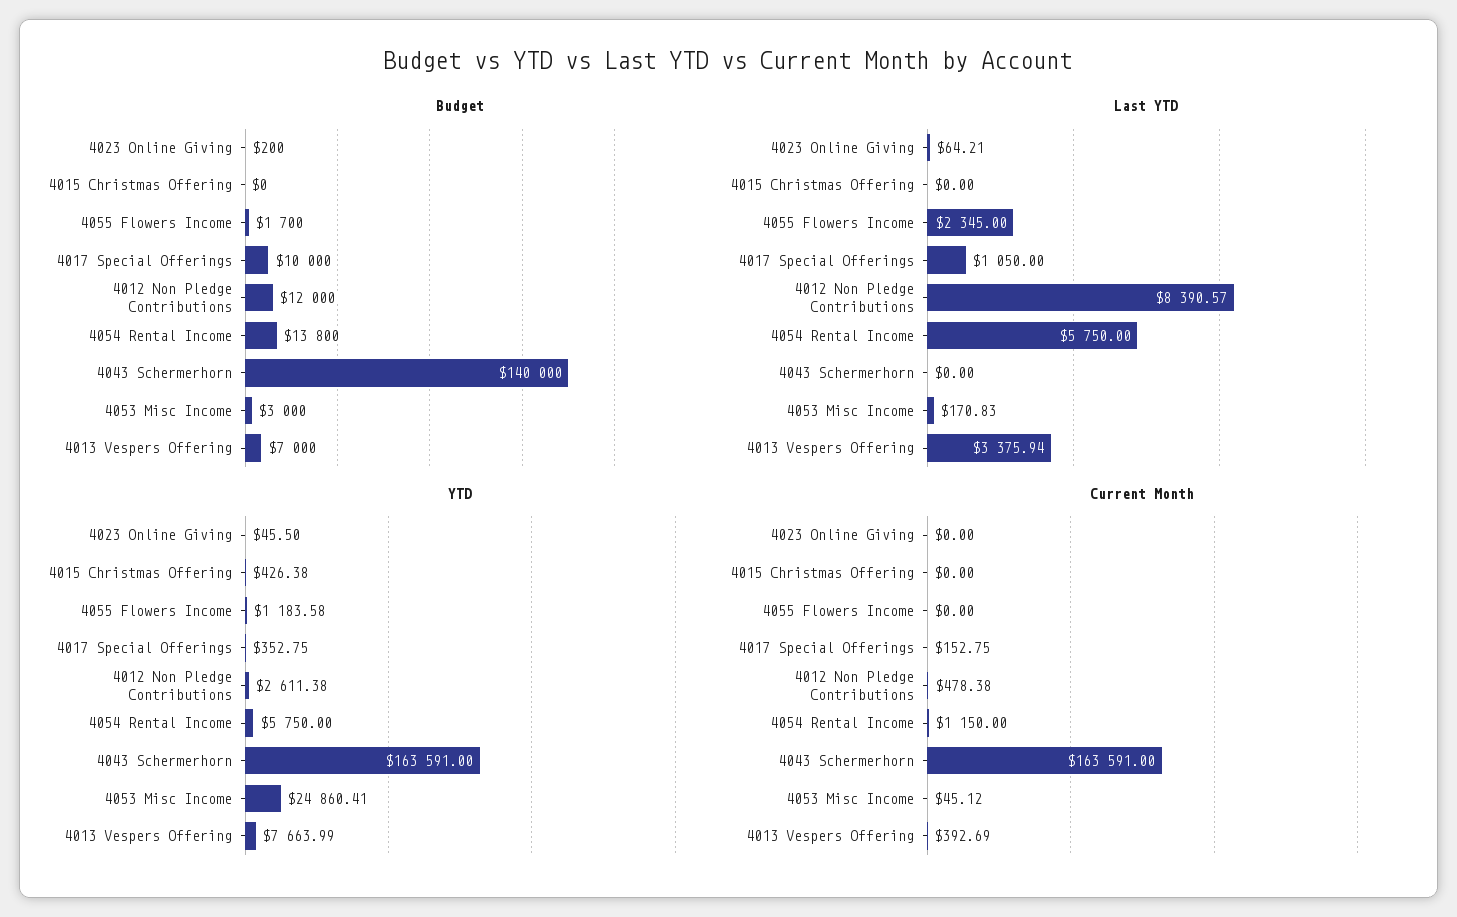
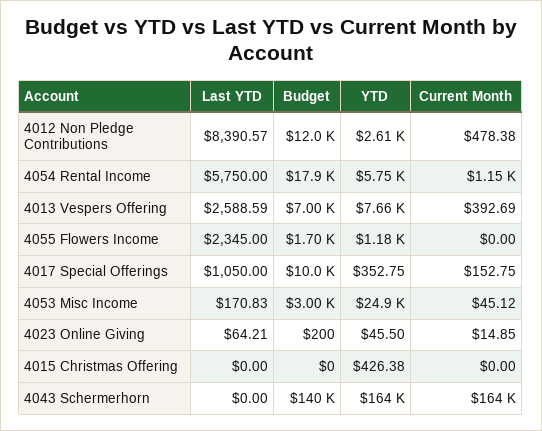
  {
    "Budget": {
      "4023 Online Giving": 200,
      "4015 Christmas Offering": 0,
      "4055 Flowers Income": 1700,
      "4017 Special Offerings": 10000,
      "4012 Non Pledge Contributions": 12000,
-     "4054 Rental Income": 13800,
+     "4054 Rental Income": 17900,
      "4043 Schermerhorn": 140000,
      "4053 Misc Income": 3000,
      "4013 Vespers Offering": 7000
    },
    "Last YTD": {
      "4023 Online Giving": 64.21,
      "4015 Christmas Offering": 0,
      "4055 Flowers Income": 2345,
      "4017 Special Offerings": 1050,
      "4012 Non Pledge Contributions": 8390.57,
      "4054 Rental Income": 5750,
      "4043 Schermerhorn": 0,
      "4053 Misc Income": 170.83,
-     "4013 Vespers Offering": 3375.94
+     "4013 Vespers Offering": 2588.59
    },
    "YTD": {
      "4023 Online Giving": 45.5,
      "4015 Christmas Offering": 426.38,
      "4055 Flowers Income": 1183.58,
      "4017 Special Offerings": 352.75,
      "4012 Non Pledge Contributions": 2611.38,
      "4054 Rental Income": 5750,
      "4043 Schermerhorn": 163591,
      "4053 Misc Income": 24860.41,
      "4013 Vespers Offering": 7663.99
    },
    "Current Month": {
-     "4023 Online Giving": 0,
+     "4023 Online Giving": 14.85,
      "4015 Christmas Offering": 0,
      "4055 Flowers Income": 0,
      "4017 Special Offerings": 152.75,
      "4012 Non Pledge Contributions": 478.38,
      "4054 Rental Income": 1150,
      "4043 Schermerhorn": 163591,
      "4053 Misc Income": 45.12,
      "4013 Vespers Offering": 392.69
    }
  }

